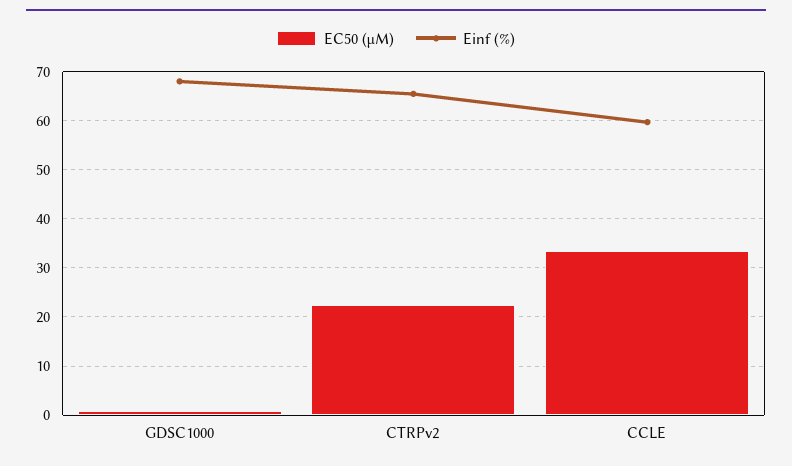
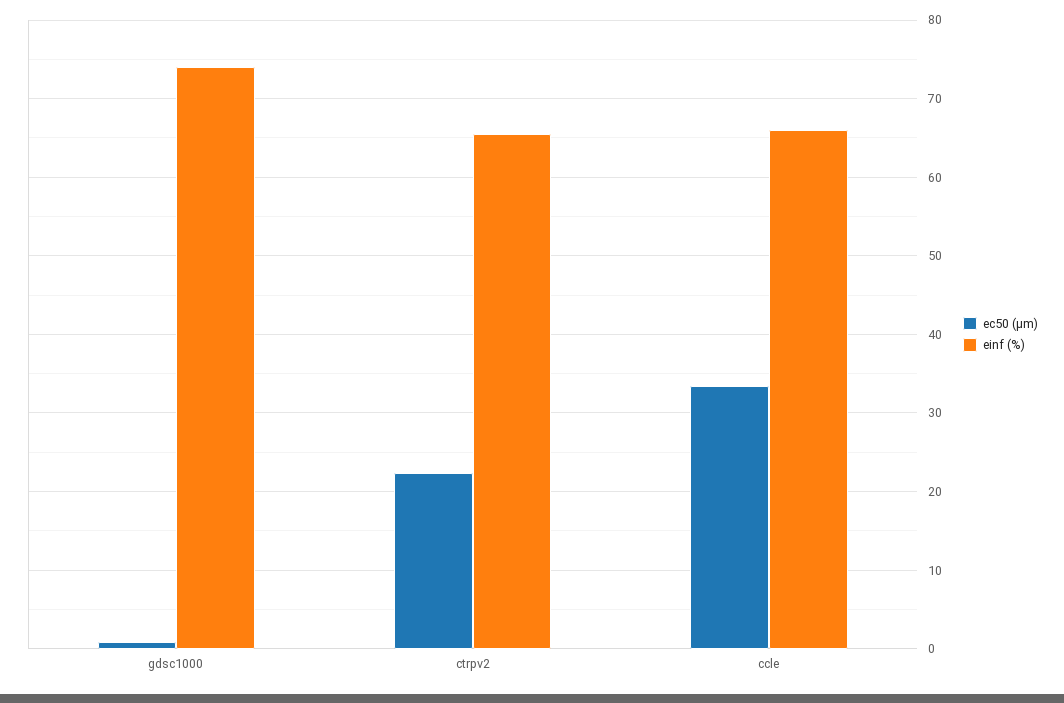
  {
    "EC50 (µM)": {
      "GDSC1000": 1,
      "CTRPv2": 22,
      "CCLE": 33
    },
    "Einf (%)": {
-     "GDSC1000": 68,
+     "GDSC1000": 74,
      "CTRPv2": 65,
-     "CCLE": 60
+     "CCLE": 66
    }
  }

